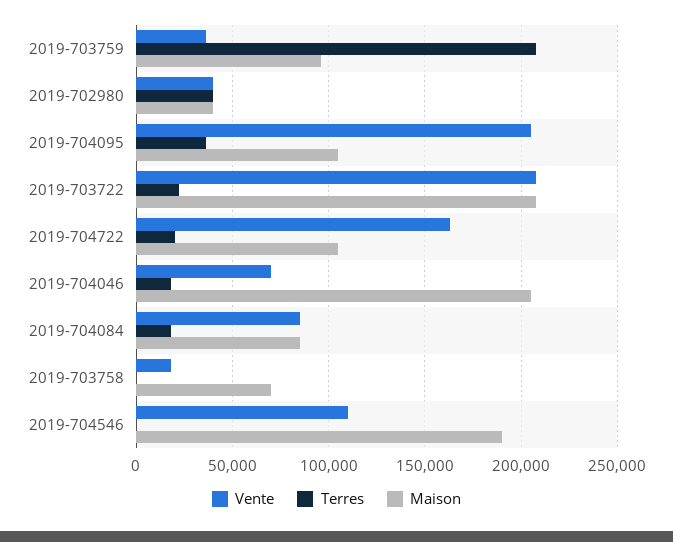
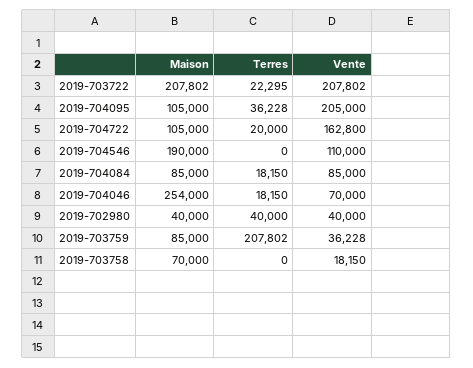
  {
    "Vente": {
      "2019-703759": 36228,
      "2019-702980": 40000,
      "2019-704095": 205000,
      "2019-703722": 207802,
      "2019-704722": 162800,
      "2019-704046": 70000,
      "2019-704084": 85000,
      "2019-703758": 18150,
      "2019-704546": 110000
    },
    "Terres": {
      "2019-703759": 207802,
      "2019-702980": 40000,
      "2019-704095": 36228,
      "2019-703722": 22295,
      "2019-704722": 20000,
      "2019-704046": 18150,
      "2019-704084": 18150,
      "2019-703758": 0,
      "2019-704546": 0
    },
    "Maison": {
-     "2019-703759": 95000,
+     "2019-703759": 85000,
      "2019-702980": 40000,
      "2019-704095": 105000,
      "2019-703722": 207802,
      "2019-704722": 105000,
-     "2019-704046": 205000,
+     "2019-704046": 254000,
      "2019-704084": 85000,
      "2019-703758": 70000,
      "2019-704546": 190000
    }
  }

